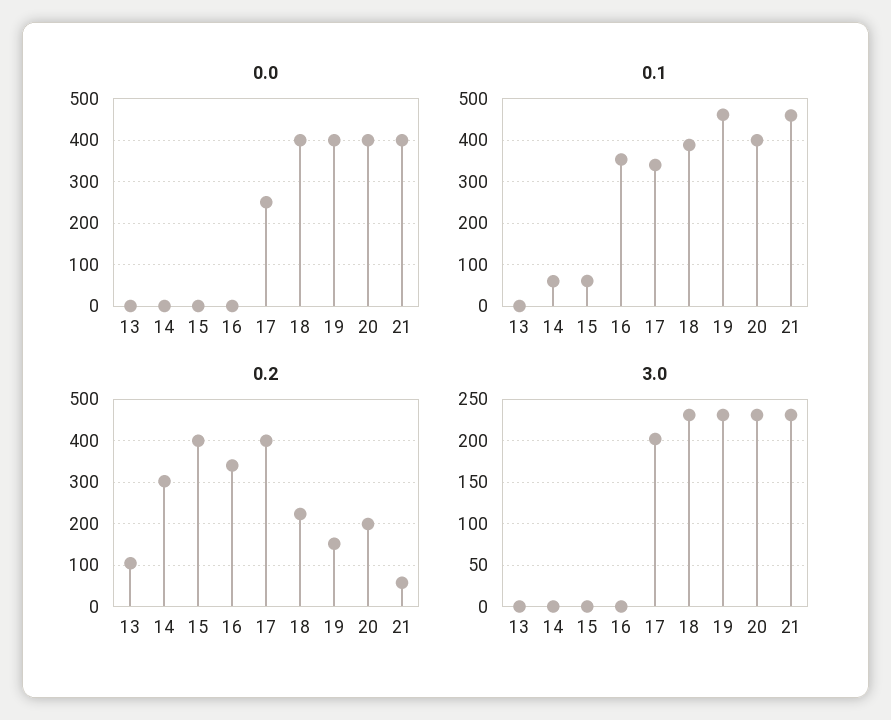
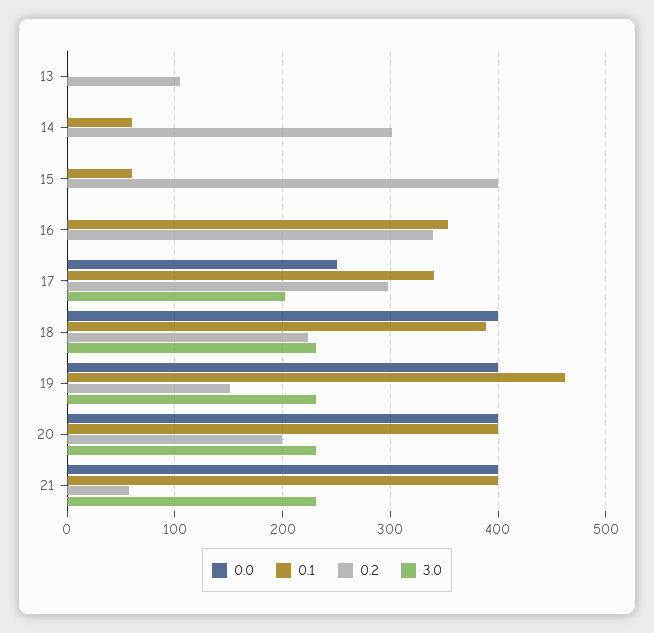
  {
    "0.0": {
      "13": 0,
      "14": 0,
      "15": 0,
      "16": 0,
      "17": 250,
      "18": 400,
      "19": 400,
      "20": 400,
      "21": 400
    },
    "0.1": {
      "13": 0,
      "14": 60,
      "15": 60,
      "16": 350,
      "17": 340,
      "18": 390,
      "19": 460,
      "20": 400,
-     "21": 460
+     "21": 400
    },
    "0.2": {
      "13": 100,
      "14": 300,
      "15": 400,
      "16": 340,
-     "17": 400,
+     "17": 300,
      "18": 220,
      "19": 150,
      "20": 200,
      "21": 60
    },
    "3.0": {
      "13": 0,
      "14": 0,
      "15": 0,
      "16": 0,
      "17": 200,
      "18": 230,
      "19": 230,
      "20": 230,
      "21": 230
    }
  }

